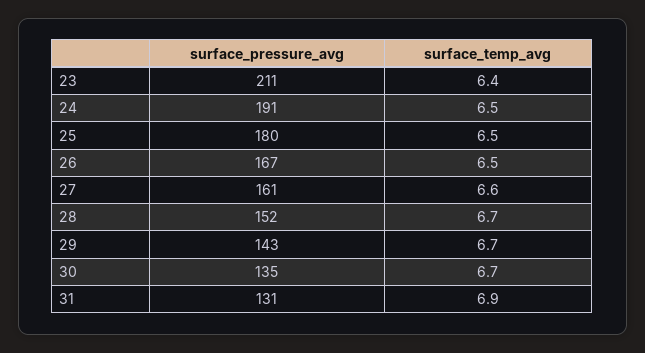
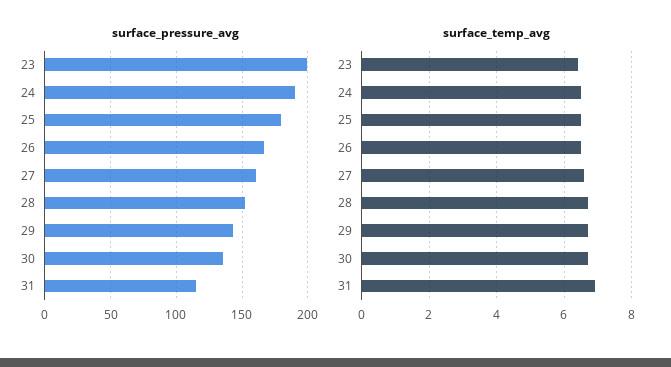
  {
    "surface_pressure_avg": {
-     "23": 211,
+     "23": 200,
      "24": 191,
      "25": 180,
      "26": 167,
      "27": 161,
      "28": 152,
      "29": 143,
      "30": 135,
-     "31": 131
+     "31": 115
    },
    "surface_temp_avg": {
      "23": 6.4,
      "24": 6.5,
      "25": 6.5,
      "26": 6.5,
      "27": 6.6,
      "28": 6.7,
      "29": 6.7,
      "30": 6.7,
      "31": 6.9
    }
  }

